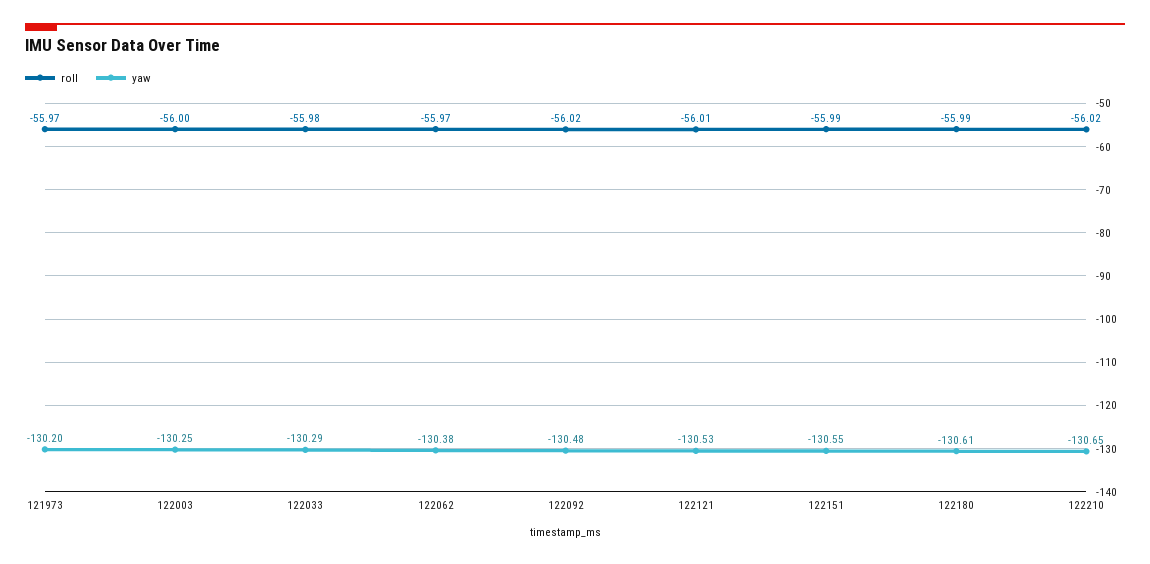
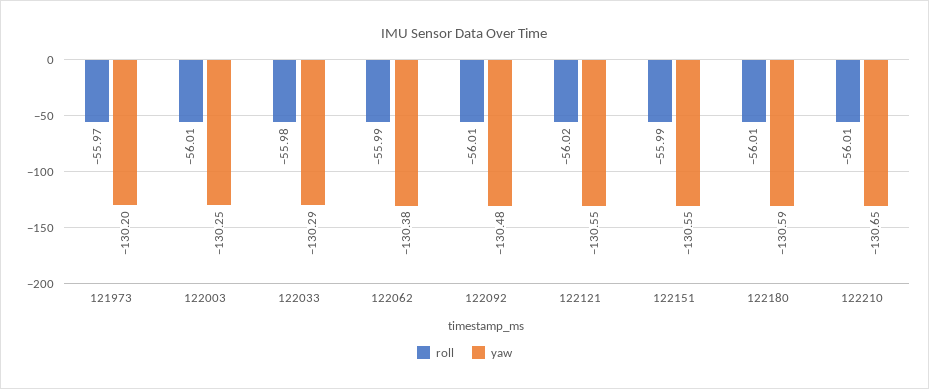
  {
    "roll": {
      "121973": -55.97,
-     "122003": -56,
+     "122003": -56.01,
      "122033": -55.98,
-     "122062": -55.97,
+     "122062": -55.99,
-     "122092": -56.02,
+     "122092": -56.01,
-     "122121": -56.01,
+     "122121": -56.02,
      "122151": -55.99,
-     "122180": -55.99,
+     "122180": -56.01,
-     "122210": -56.02
+     "122210": -56.01
    },
    "yaw": {
      "121973": -130.2,
      "122003": -130.25,
      "122033": -130.29,
      "122062": -130.38,
      "122092": -130.48,
-     "122121": -130.53,
+     "122121": -130.55,
      "122151": -130.55,
-     "122180": -130.61,
+     "122180": -130.59,
      "122210": -130.65
    }
  }

